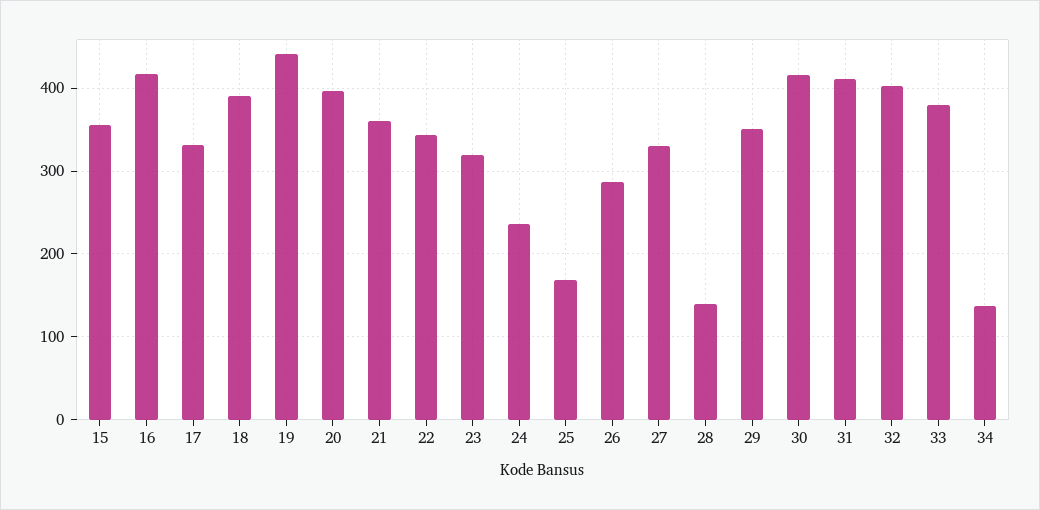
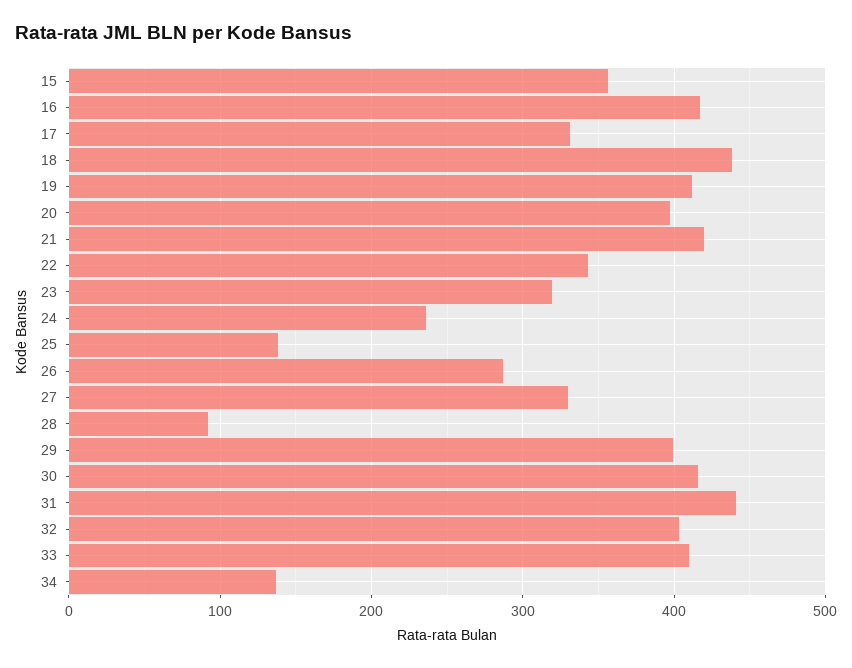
  {
    "15": 360,
    "16": 420,
    "17": 330,
-   "18": 390,
+   "18": 440,
-   "19": 440,
+   "19": 410,
    "20": 400,
-   "21": 360,
+   "21": 420,
    "22": 340,
    "23": 320,
    "24": 240,
-   "25": 170,
+   "25": 140,
    "26": 290,
    "27": 330,
-   "28": 140,
+   "28": 90,
-   "29": 350,
+   "29": 400,
    "30": 420,
-   "31": 410,
+   "31": 440,
    "32": 400,
-   "33": 380,
+   "33": 410,
    "34": 140
  }

